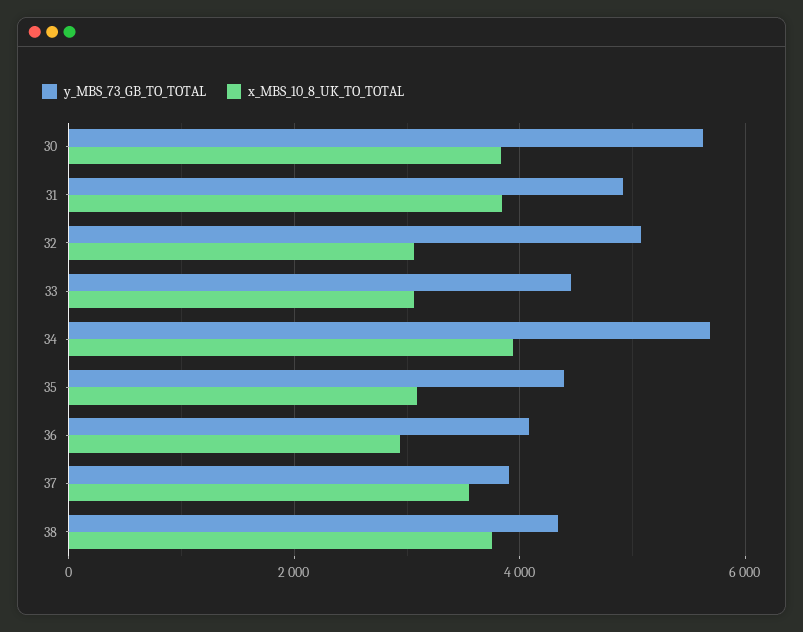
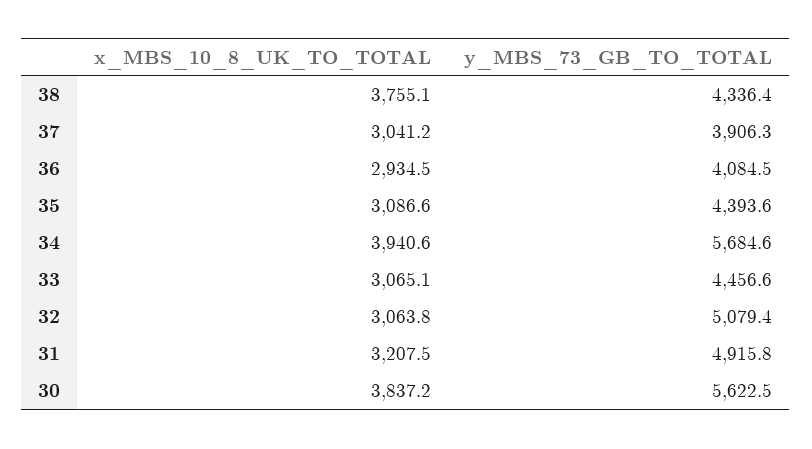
  {
    "y_MBS_73_GB_TO_TOTAL": {
      "30": 5622.5,
      "31": 4915.8,
      "32": 5079.4,
      "33": 4456.6,
      "34": 5684.6,
      "35": 4393.6,
      "36": 4084.5,
      "37": 3906.3,
      "38": 4336.4
    },
    "x_MBS_10_8_UK_TO_TOTAL": {
      "30": 3837.2,
-     "31": 3800,
+     "31": 3207.5,
      "32": 3063.8,
      "33": 3065.1,
      "34": 3940.6,
      "35": 3086.6,
      "36": 2934.5,
-     "37": 3600,
+     "37": 3041.2,
      "38": 3755.1
    }
  }

